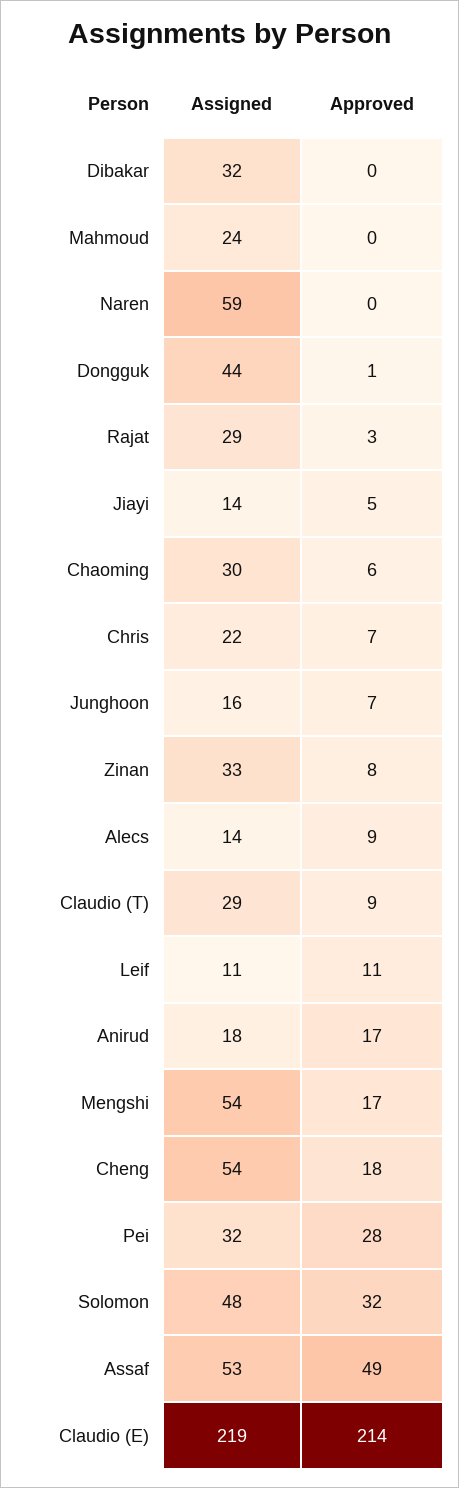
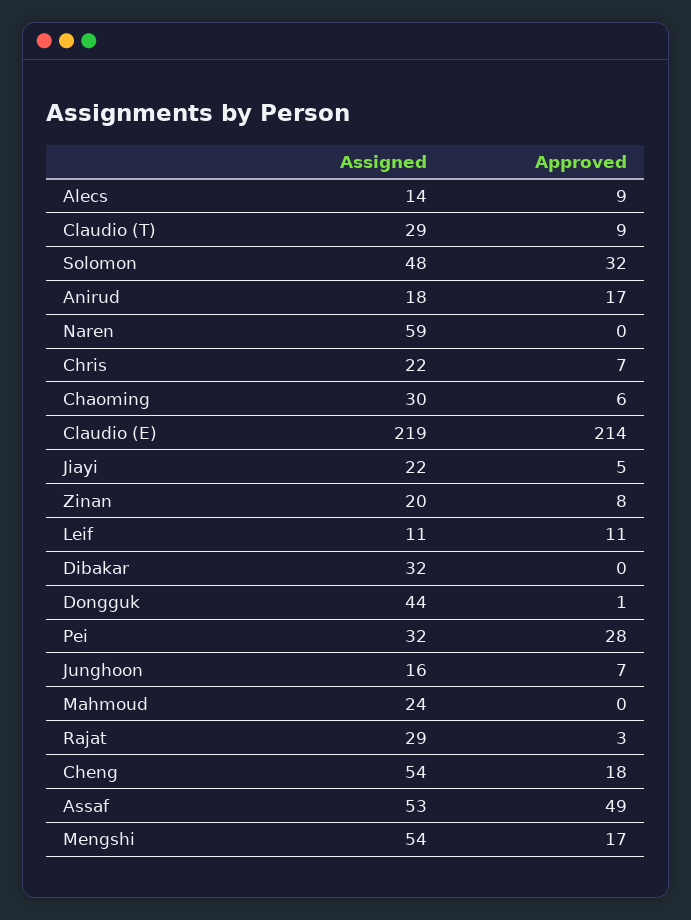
  {
    "Assigned": {
      "Dibakar": 32,
      "Mahmoud": 24,
      "Naren": 59,
      "Dongguk": 44,
      "Rajat": 29,
-     "Jiayi": 14,
+     "Jiayi": 22,
      "Chaoming": 30,
      "Chris": 22,
      "Junghoon": 16,
-     "Zinan": 33,
+     "Zinan": 20,
      "Alecs": 14,
      "Claudio (T)": 29,
      "Leif": 11,
      "Anirud": 18,
      "Mengshi": 54,
      "Cheng": 54,
      "Pei": 32,
      "Solomon": 48,
      "Assaf": 53,
      "Claudio (E)": 219
    },
    "Approved": {
      "Dibakar": 0,
      "Mahmoud": 0,
      "Naren": 0,
      "Dongguk": 1,
      "Rajat": 3,
      "Jiayi": 5,
      "Chaoming": 6,
      "Chris": 7,
      "Junghoon": 7,
      "Zinan": 8,
      "Alecs": 9,
      "Claudio (T)": 9,
      "Leif": 11,
      "Anirud": 17,
      "Mengshi": 17,
      "Cheng": 18,
      "Pei": 28,
      "Solomon": 32,
      "Assaf": 49,
      "Claudio (E)": 214
    }
  }

